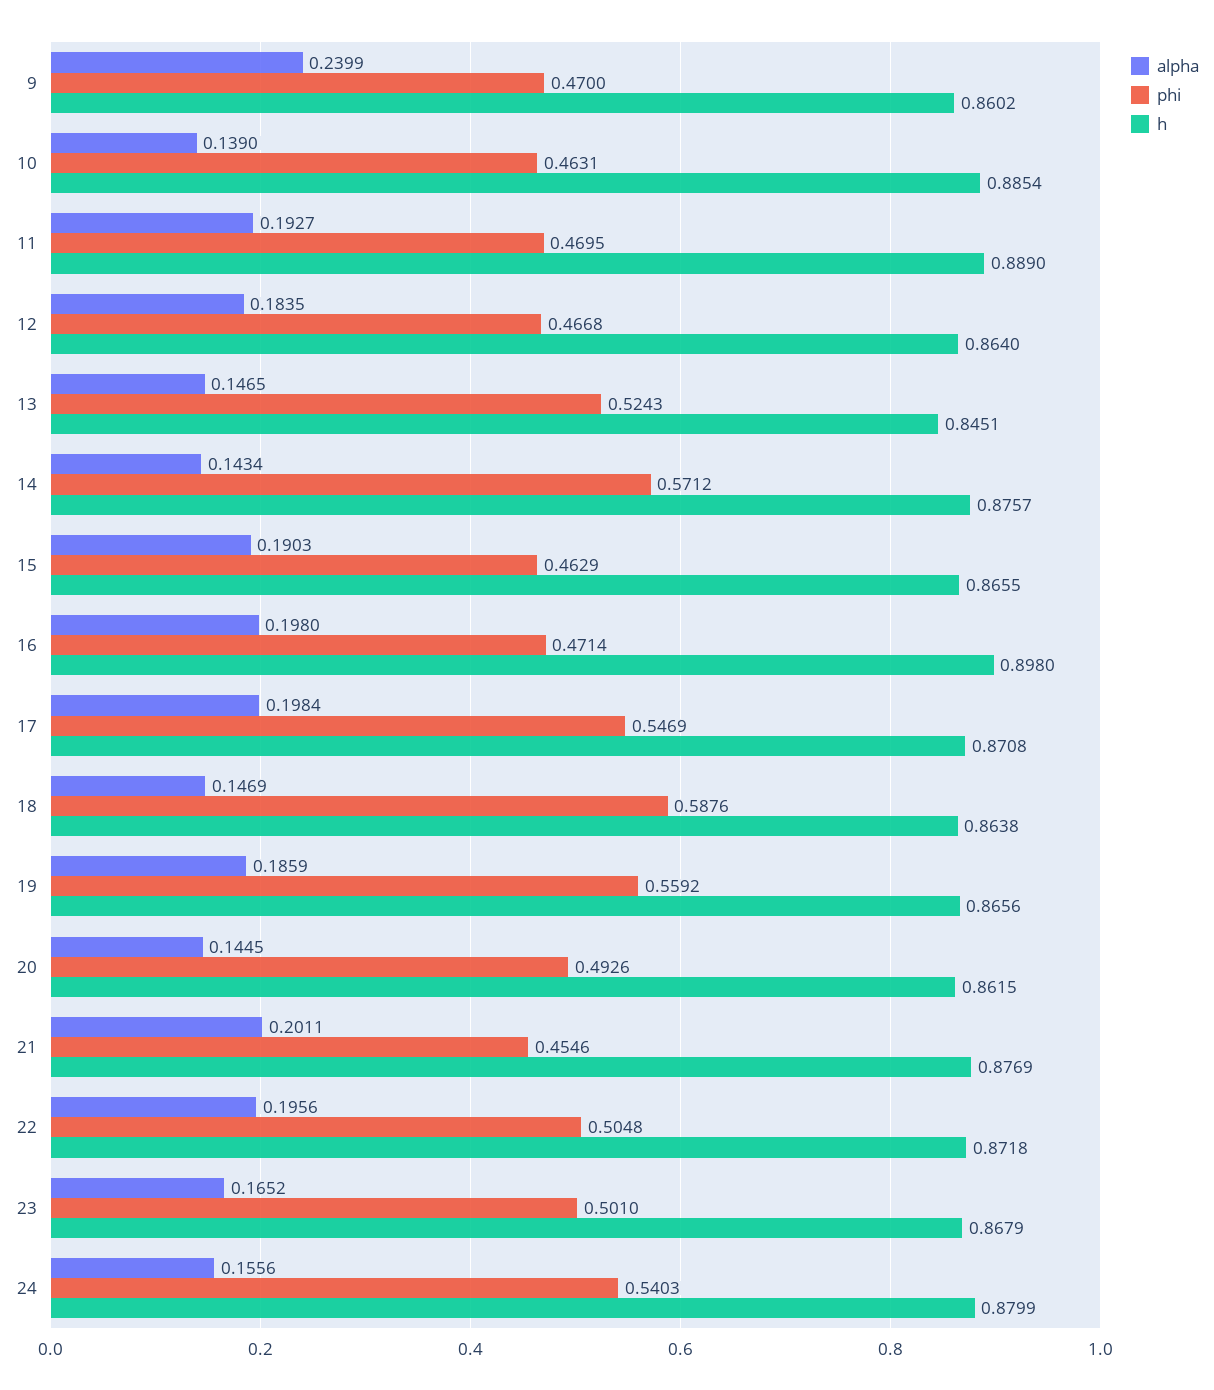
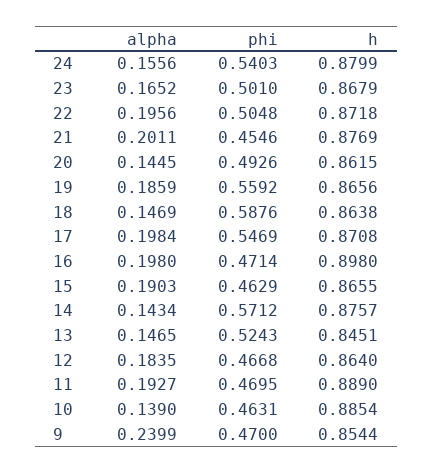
  {
    "alpha": {
      "9": 0.2399,
      "10": 0.139,
      "11": 0.1927,
      "12": 0.1835,
      "13": 0.1465,
      "14": 0.1434,
      "15": 0.1903,
      "16": 0.198,
      "17": 0.1984,
      "18": 0.1469,
      "19": 0.1859,
      "20": 0.1445,
      "21": 0.2011,
      "22": 0.1956,
      "23": 0.1652,
      "24": 0.1556
    },
    "phi": {
      "9": 0.47,
      "10": 0.4631,
      "11": 0.4695,
      "12": 0.4668,
      "13": 0.5243,
      "14": 0.5712,
      "15": 0.4629,
      "16": 0.4714,
      "17": 0.5469,
      "18": 0.5876,
      "19": 0.5592,
      "20": 0.4926,
      "21": 0.4546,
      "22": 0.5048,
      "23": 0.501,
      "24": 0.5403
    },
    "h": {
-     "9": 0.8602,
+     "9": 0.8544,
      "10": 0.8854,
      "11": 0.889,
      "12": 0.864,
      "13": 0.8451,
      "14": 0.8757,
      "15": 0.8655,
      "16": 0.898,
      "17": 0.8708,
      "18": 0.8638,
      "19": 0.8656,
      "20": 0.8615,
      "21": 0.8769,
      "22": 0.8718,
      "23": 0.8679,
      "24": 0.8799
    }
  }

